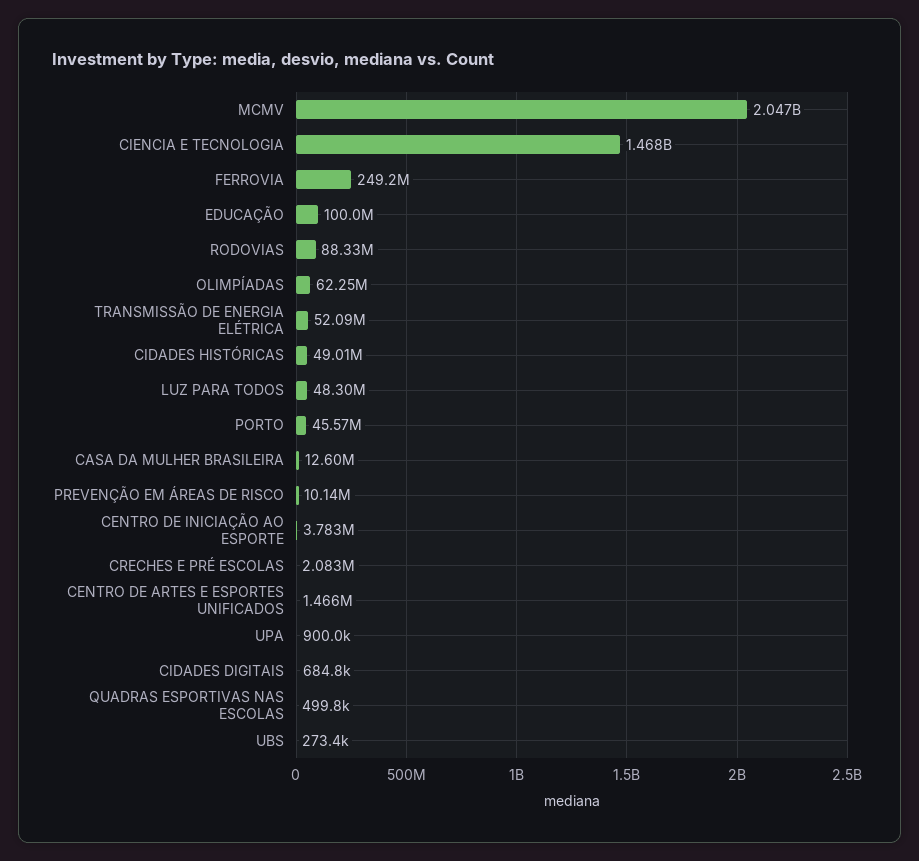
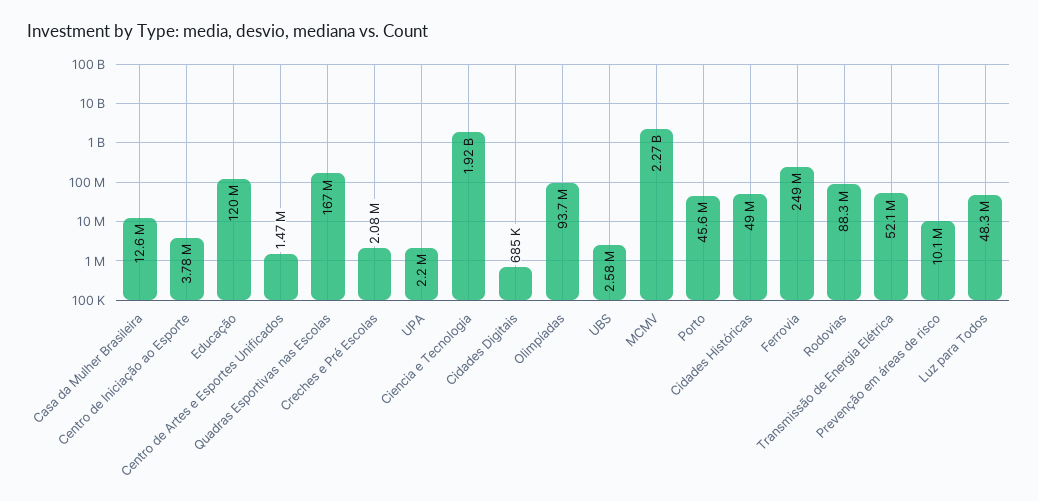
  {
-   "MCMV": 2047000000,
+   "MCMV": 2270000000,
-   "CIENCIA E TECNOLOGIA": 1468000000,
+   "CIENCIA E TECNOLOGIA": 1920000000,
    "FERROVIA": 249200000,
-   "EDUCAÇÃO": 100000000,
+   "EDUCAÇÃO": 120000000,
    "RODOVIAS": 88330000,
-   "OLIMPÍADAS": 62250000,
+   "OLIMPÍADAS": 93700000,
    "TRANSMISSÃO DE ENERGIA ELÉTRICA": 52090000,
    "CIDADES HISTÓRICAS": 49010000,
    "LUZ PARA TODOS": 48300000,
    "PORTO": 45570000,
    "CASA DA MULHER BRASILEIRA": 12600000,
    "PREVENÇÃO EM ÁREAS DE RISCO": 10140000,
    "CENTRO DE INICIAÇÃO AO ESPORTE": 3783000,
    "CRECHES E PRÉ ESCOLAS": 2083000,
    "CENTRO DE ARTES E ESPORTES UNIFICADOS": 1466000,
-   "UPA": 900000,
+   "UPA": 2200000,
    "CIDADES DIGITAIS": 684800,
-   "QUADRAS ESPORTIVAS NAS ESCOLAS": 499800,
+   "QUADRAS ESPORTIVAS NAS ESCOLAS": 167000000,
-   "UBS": 273400
+   "UBS": 2580000
  }

